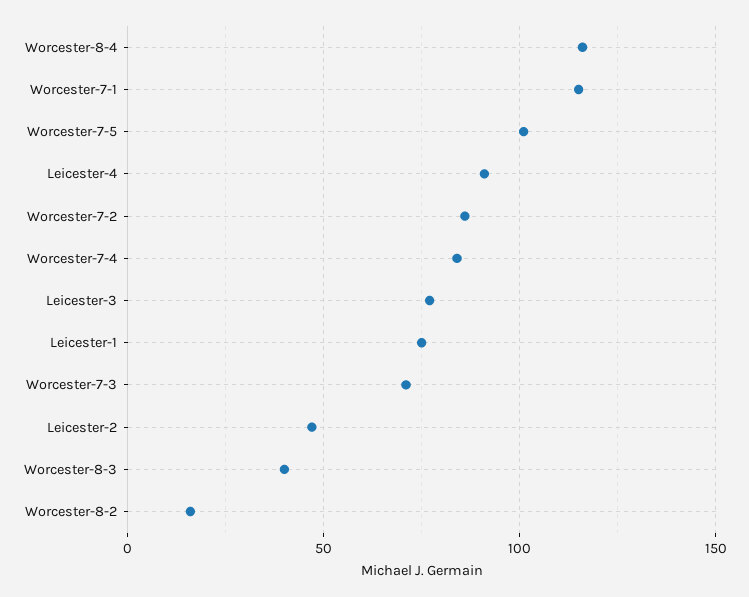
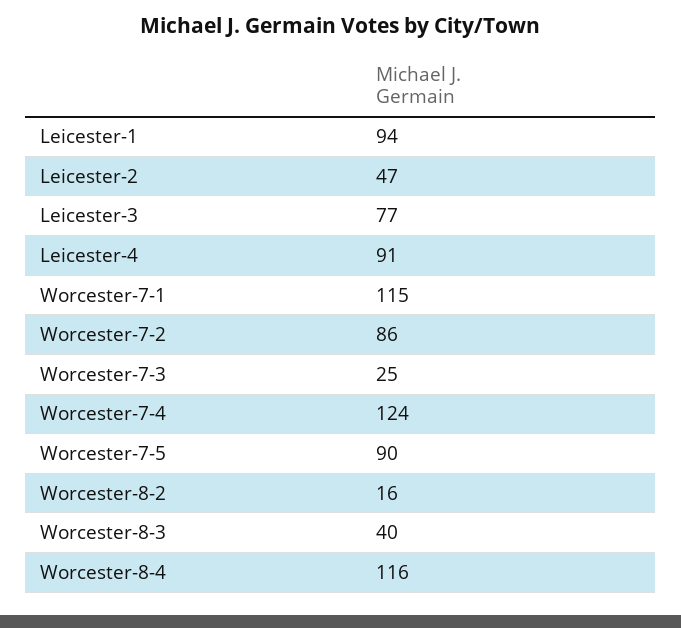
  {
    "Worcester-8-4": 116,
    "Worcester-7-1": 115,
-   "Worcester-7-5": 100,
+   "Worcester-7-5": 90,
    "Leicester-4": 91,
    "Worcester-7-2": 86,
-   "Worcester-7-4": 85,
+   "Worcester-7-4": 124,
    "Leicester-3": 77,
-   "Leicester-1": 75,
+   "Leicester-1": 94,
-   "Worcester-7-3": 70,
+   "Worcester-7-3": 25,
    "Leicester-2": 47,
    "Worcester-8-3": 40,
    "Worcester-8-2": 16
  }

